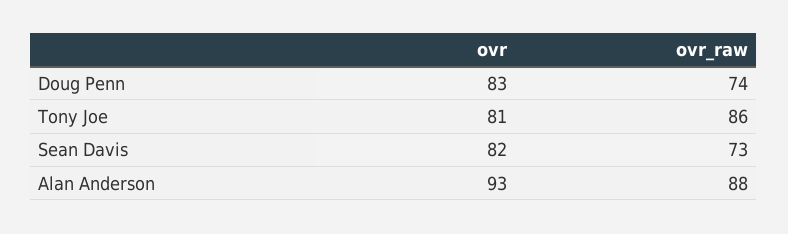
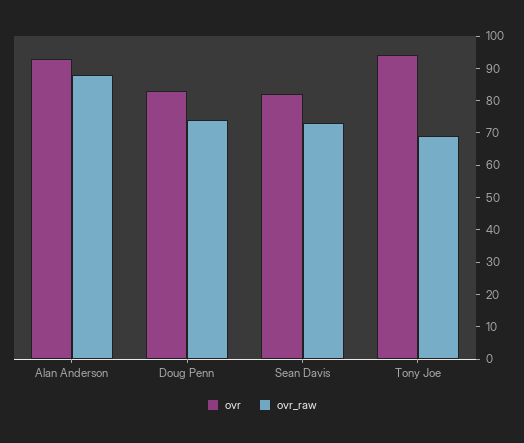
  {
    "ovr": {
      "Doug Penn": 83,
-     "Tony Joe": 81,
+     "Tony Joe": 95,
      "Sean Davis": 82,
      "Alan Anderson": 93
    },
    "ovr_raw": {
      "Doug Penn": 74,
-     "Tony Joe": 86,
+     "Tony Joe": 70,
      "Sean Davis": 73,
      "Alan Anderson": 88
    }
  }

